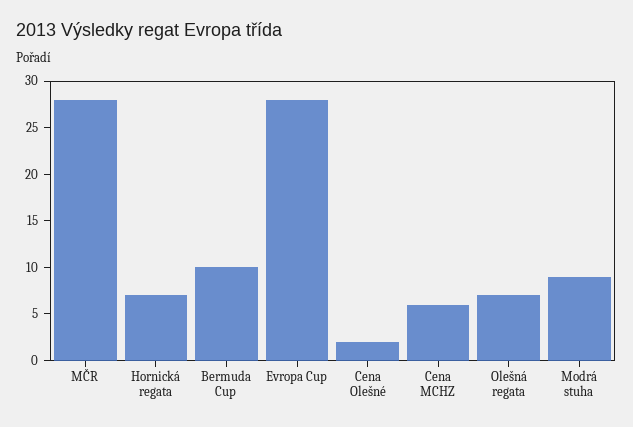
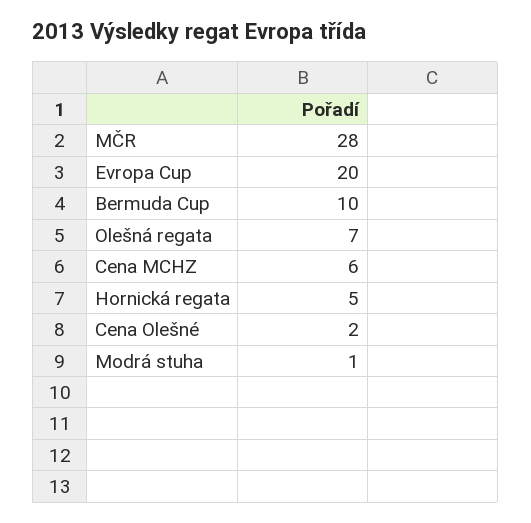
  {
    "MČR": 28,
-   "Hornická regata": 7,
+   "Hornická regata": 5,
    "Bermuda Cup": 10,
-   "Evropa Cup": 28,
+   "Evropa Cup": 20,
    "Cena Olešné": 2,
    "Cena MCHZ": 6,
    "Olešná regata": 7,
-   "Modrá stuha": 9
+   "Modrá stuha": 1
  }

